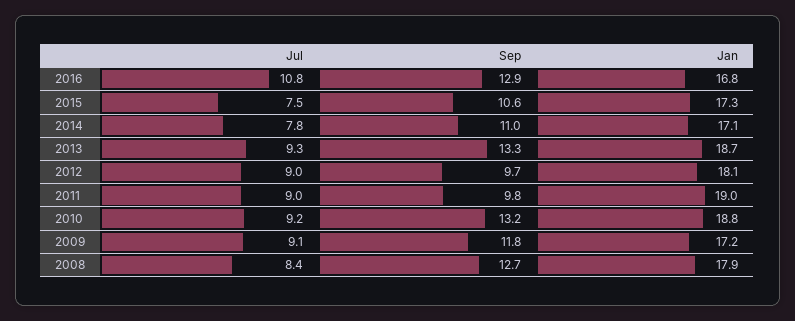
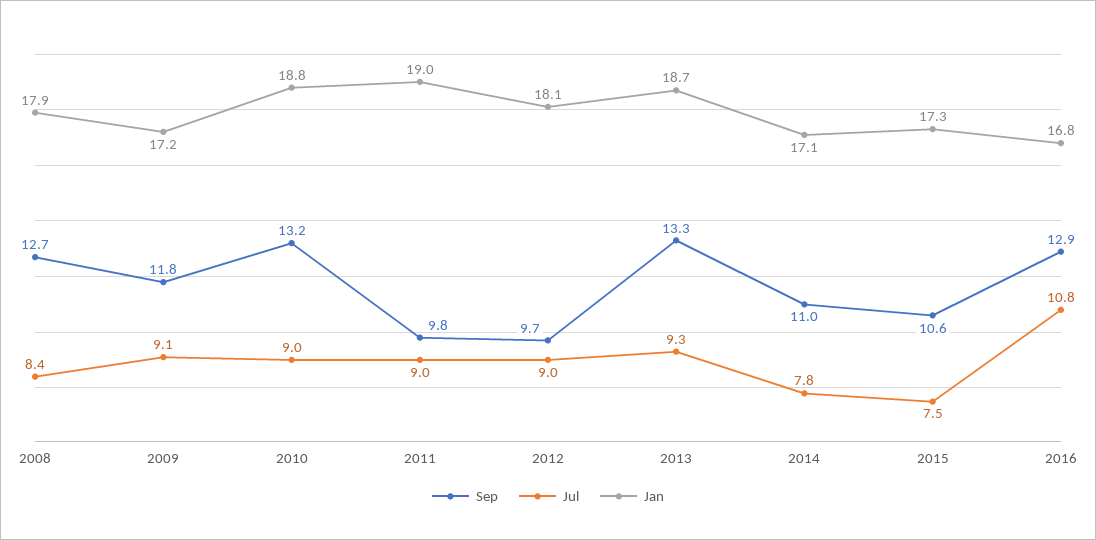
  {
    "Jul": {
      "2016": 10.8,
      "2015": 7.5,
      "2014": 7.8,
      "2013": 9.3,
      "2012": 9,
      "2011": 9,
-     "2010": 9.2,
+     "2010": 9,
      "2009": 9.1,
      "2008": 8.4
    },
    "Sep": {
      "2016": 12.9,
      "2015": 10.6,
      "2014": 11,
      "2013": 13.3,
      "2012": 9.7,
      "2011": 9.8,
      "2010": 13.2,
      "2009": 11.8,
      "2008": 12.7
    },
    "Jan": {
      "2016": 16.8,
      "2015": 17.3,
      "2014": 17.1,
      "2013": 18.7,
      "2012": 18.1,
      "2011": 19,
      "2010": 18.8,
      "2009": 17.2,
      "2008": 17.9
    }
  }

